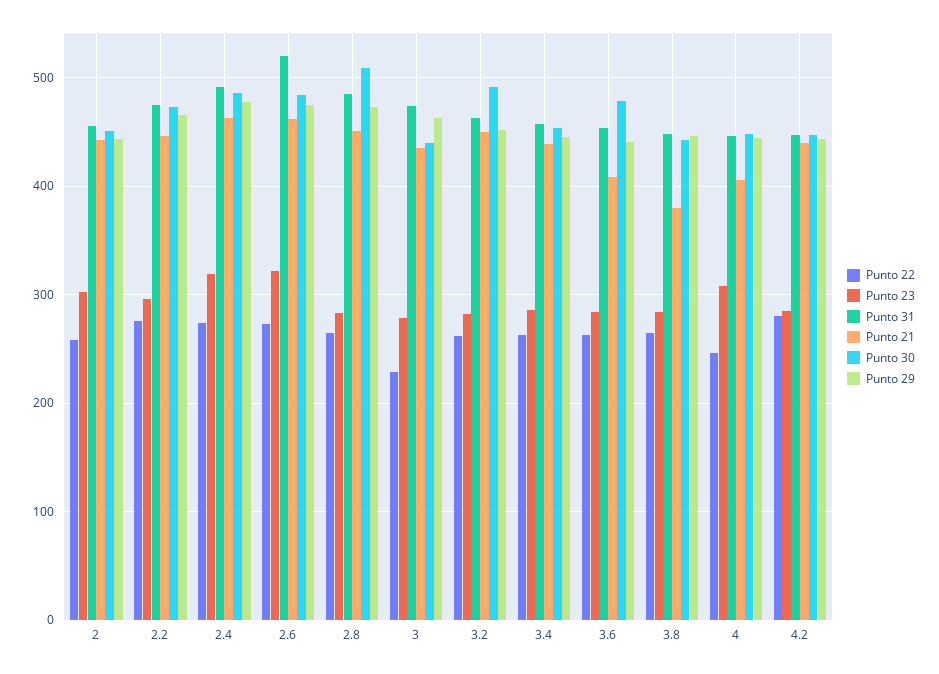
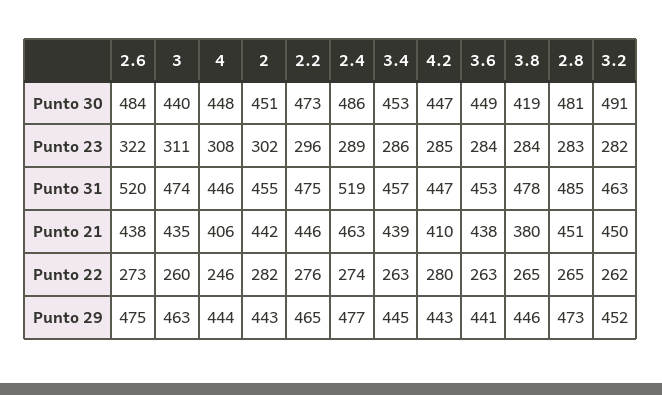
  {
    "Punto 22": {
-     "2": 260,
+     "2": 282,
      "2.2": 276,
      "2.4": 274,
      "2.6": 273,
      "2.8": 265,
-     "3": 230,
+     "3": 260,
      "3.2": 262,
      "3.4": 263,
      "3.6": 263,
      "3.8": 265,
      "4": 246,
      "4.2": 280
    },
    "Punto 23": {
      "2": 302,
      "2.2": 296,
-     "2.4": 320,
+     "2.4": 289,
      "2.6": 322,
      "2.8": 283,
-     "3": 280,
+     "3": 311,
      "3.2": 282,
      "3.4": 286,
      "3.6": 284,
      "3.8": 284,
      "4": 308,
      "4.2": 285
    },
    "Punto 31": {
      "2": 455,
      "2.2": 475,
-     "2.4": 490,
+     "2.4": 519,
      "2.6": 520,
      "2.8": 485,
      "3": 474,
      "3.2": 463,
      "3.4": 457,
      "3.6": 453,
-     "3.8": 450,
+     "3.8": 478,
      "4": 446,
      "4.2": 447
    },
    "Punto 21": {
      "2": 442,
      "2.2": 446,
      "2.4": 463,
-     "2.6": 460,
+     "2.6": 438,
      "2.8": 451,
      "3": 435,
      "3.2": 450,
      "3.4": 439,
-     "3.6": 410,
+     "3.6": 438,
      "3.8": 380,
      "4": 406,
-     "4.2": 440
+     "4.2": 410
    },
    "Punto 30": {
      "2": 451,
      "2.2": 473,
      "2.4": 486,
      "2.6": 484,
-     "2.8": 510,
+     "2.8": 481,
      "3": 440,
      "3.2": 491,
      "3.4": 453,
-     "3.6": 480,
+     "3.6": 449,
-     "3.8": 440,
+     "3.8": 419,
      "4": 448,
      "4.2": 447
    },
    "Punto 29": {
      "2": 443,
      "2.2": 465,
      "2.4": 477,
      "2.6": 475,
      "2.8": 473,
      "3": 463,
      "3.2": 452,
      "3.4": 445,
      "3.6": 441,
      "3.8": 446,
      "4": 444,
      "4.2": 443
    }
  }

